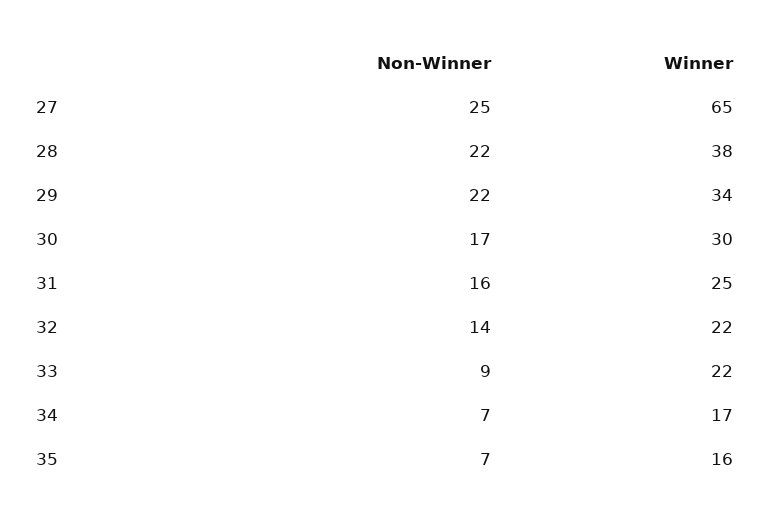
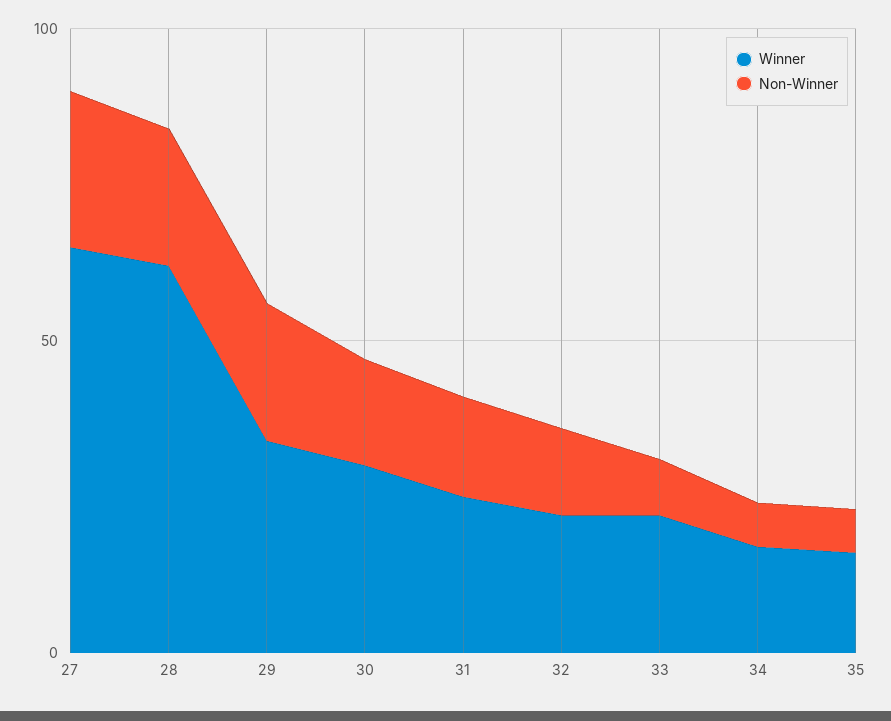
  {
    "Non-Winner": {
      "27": 25,
      "28": 22,
      "29": 22,
      "30": 17,
      "31": 16,
      "32": 14,
      "33": 9,
      "34": 7,
      "35": 7
    },
    "Winner": {
      "27": 65,
-     "28": 38,
+     "28": 60,
      "29": 34,
      "30": 30,
      "31": 25,
      "32": 22,
      "33": 22,
      "34": 17,
      "35": 16
    }
  }

